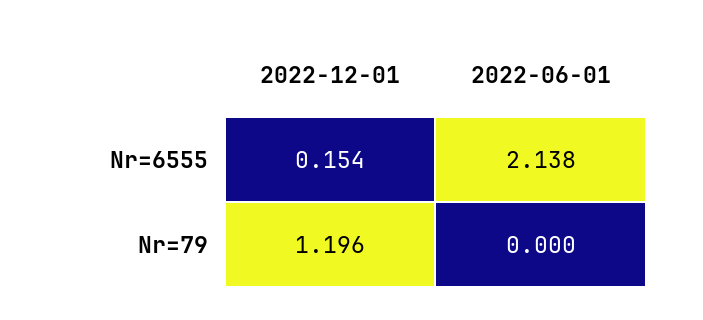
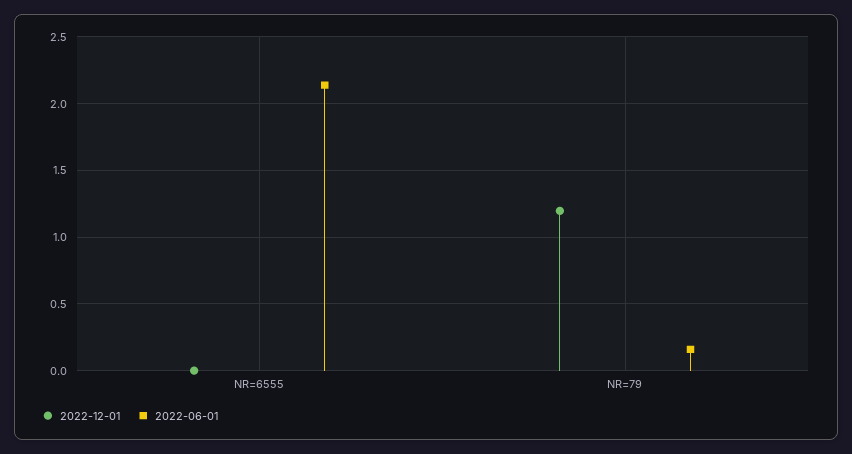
  {
    "2022-12-01": {
-     "Nr=6555": 0.154,
+     "Nr=6555": 0,
      "Nr=79": 1.196
    },
    "2022-06-01": {
      "Nr=6555": 2.138,
-     "Nr=79": 0
+     "Nr=79": 0.15
    }
  }

